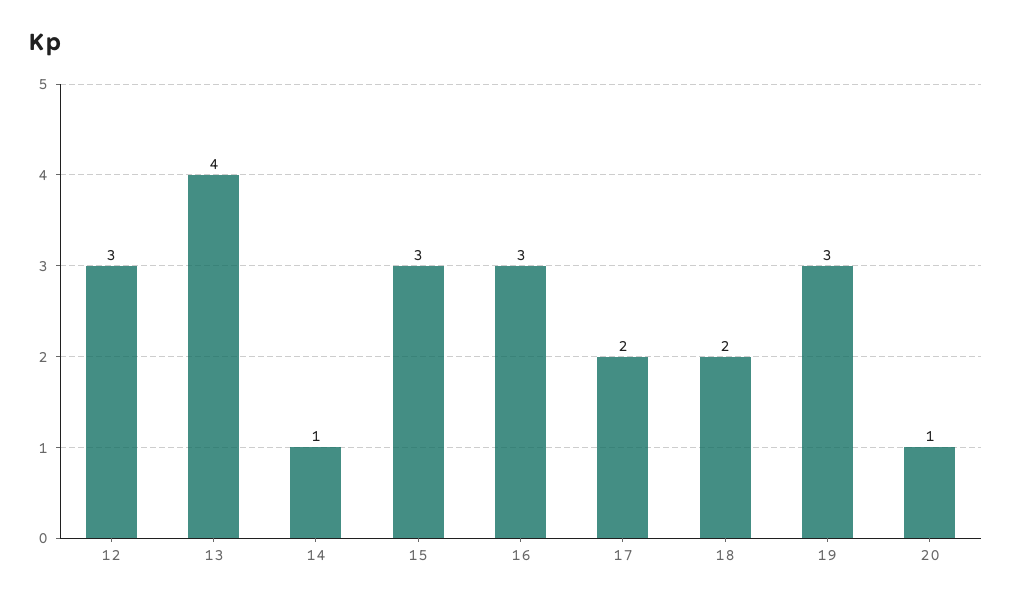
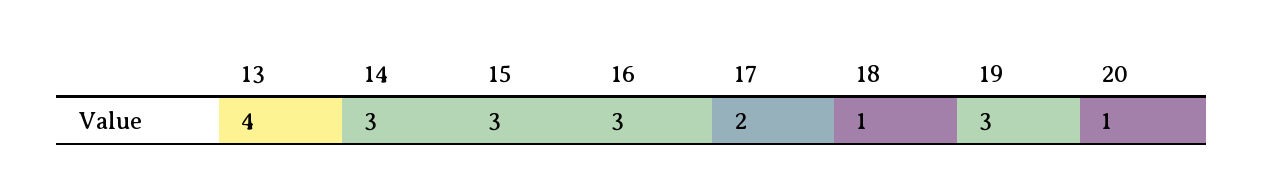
  {
-   "12": 3,
    "13": 4,
-   "14": 1,
+   "14": 3,
    "15": 3,
    "16": 3,
    "17": 2,
-   "18": 2,
+   "18": 1,
    "19": 3,
    "20": 1
  }

